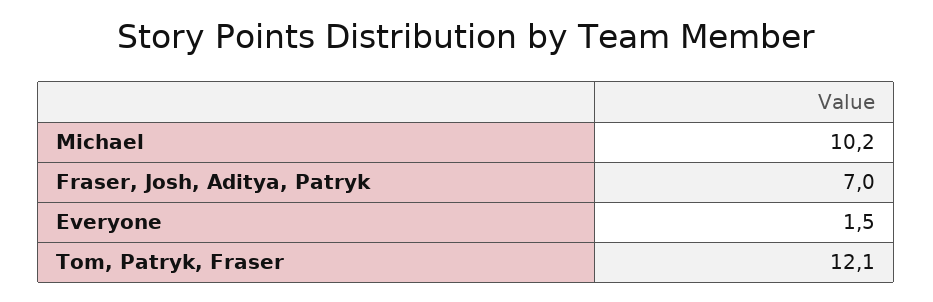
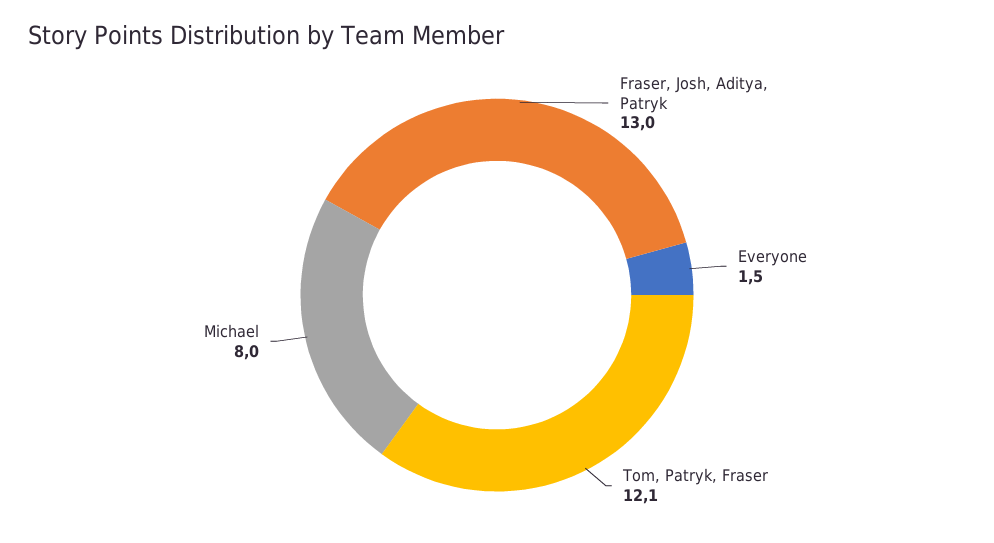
  {
-   "Michael": 10.2,
+   "Michael": 8,
-   "Fraser, Josh, Aditya, Patryk": 7,
+   "Fraser, Josh, Aditya, Patryk": 13,
    "Everyone": 1.5,
    "Tom, Patryk, Fraser": 12.1
  }

